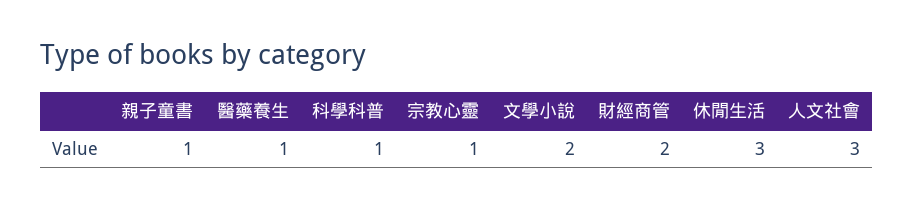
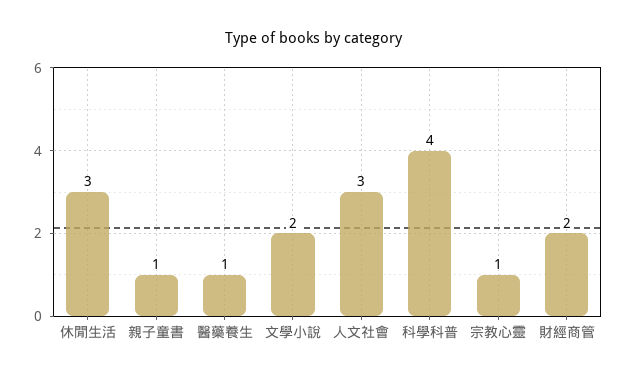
  {
    "親子童書": 1,
    "醫藥養生": 1,
-   "科學科普": 1,
+   "科學科普": 4,
    "宗教心靈": 1,
    "文學小說": 2,
    "財經商管": 2,
    "休閒生活": 3,
    "人文社會": 3
  }

